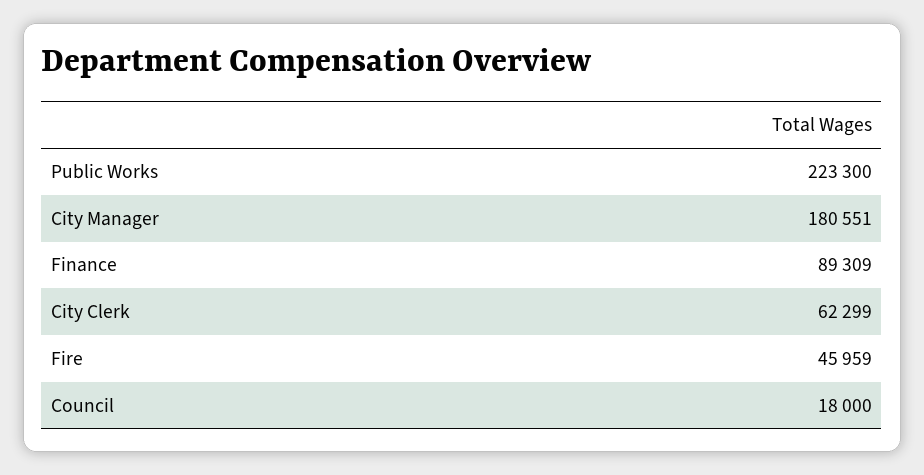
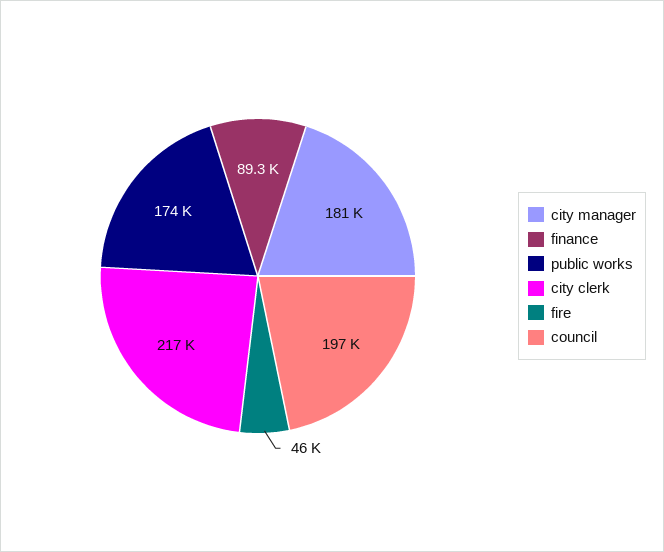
  {
-   "Public Works": 223300,
+   "Public Works": 174000,
    "City Manager": 180551,
    "Finance": 89309,
-   "City Clerk": 62299,
+   "City Clerk": 217000,
    "Fire": 45959,
-   "Council": 18000
+   "Council": 197000
  }

